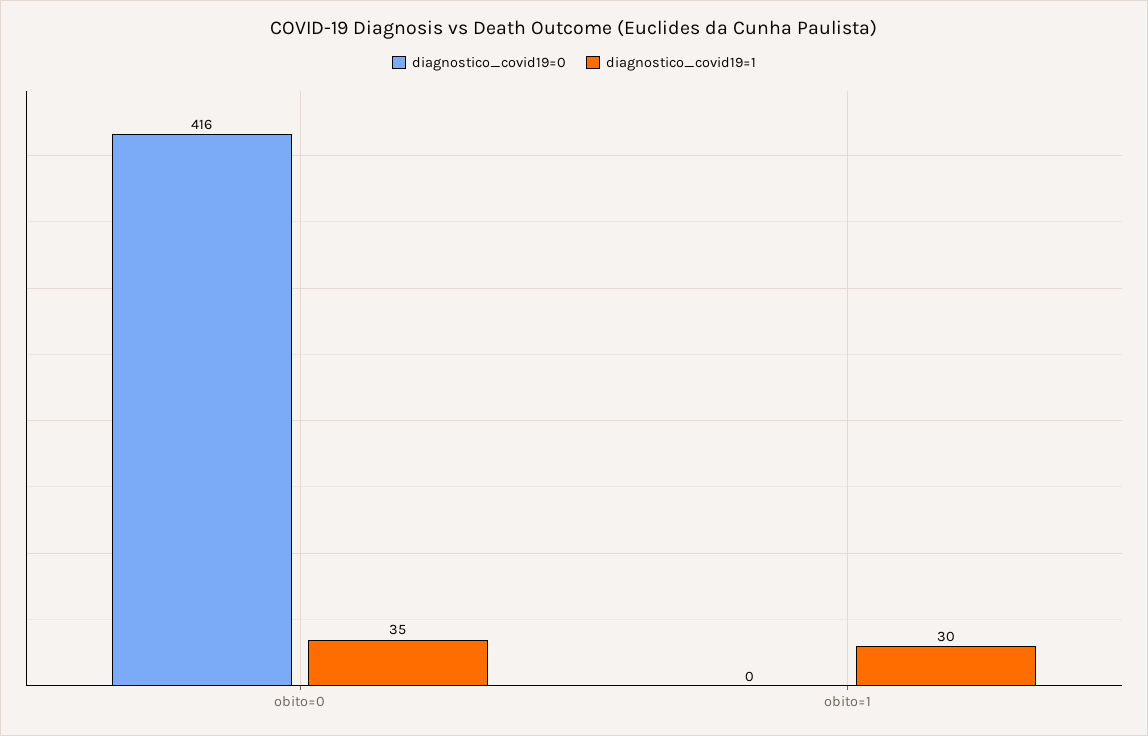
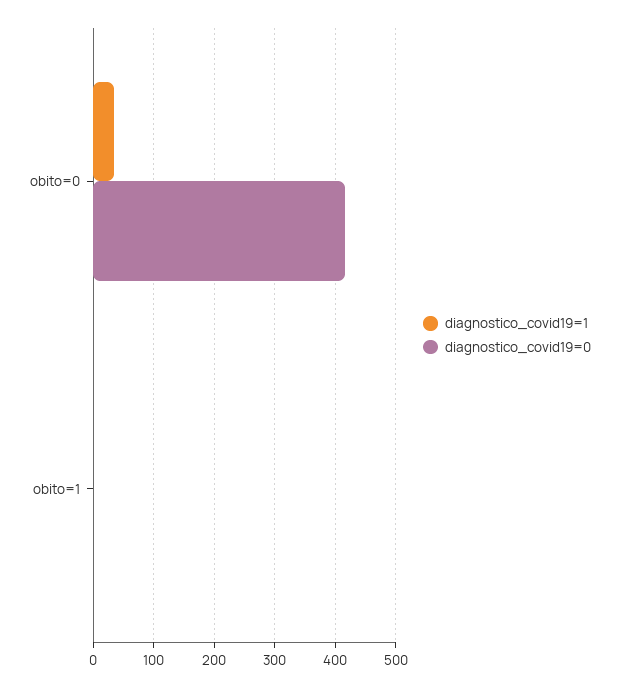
  {
    "diagnostico_covid19=0": {
      "obito=0": 416,
      "obito=1": 0
    },
    "diagnostico_covid19=1": {
      "obito=0": 35,
-     "obito=1": 30
+     "obito=1": 0
    }
  }

